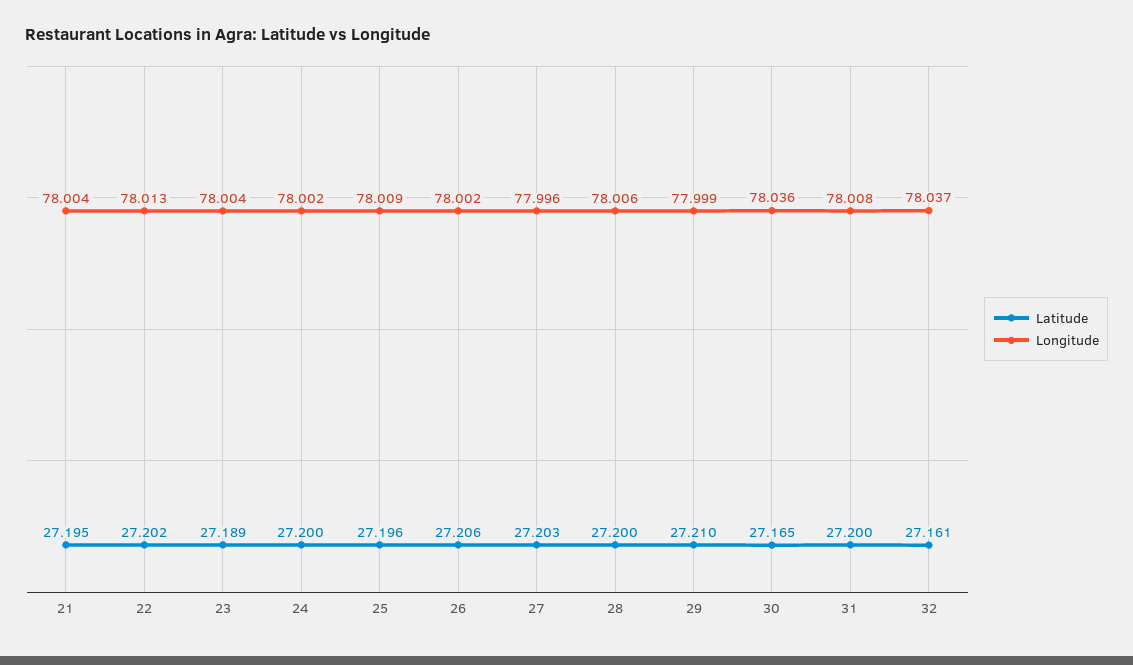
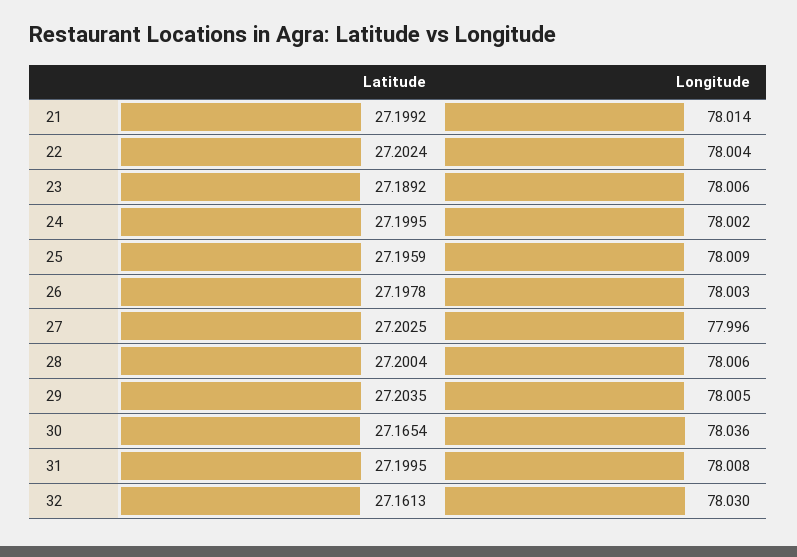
  {
    "Latitude": {
-     "21": 27.195,
+     "21": 27.1992,
      "22": 27.2024,
      "23": 27.1892,
      "24": 27.1995,
      "25": 27.1959,
-     "26": 27.206,
+     "26": 27.1978,
      "27": 27.2025,
      "28": 27.2004,
-     "29": 27.21,
+     "29": 27.2035,
      "30": 27.1654,
      "31": 27.1995,
      "32": 27.1613
    },
    "Longitude": {
-     "21": 78.004,
+     "21": 78.014,
-     "22": 78.013,
+     "22": 78.004,
-     "23": 78.004,
+     "23": 78.006,
      "24": 78.002,
      "25": 78.009,
-     "26": 78.002,
+     "26": 78.003,
      "27": 77.996,
      "28": 78.006,
-     "29": 77.999,
+     "29": 78.005,
      "30": 78.036,
      "31": 78.008,
-     "32": 78.037
+     "32": 78.03
    }
  }

